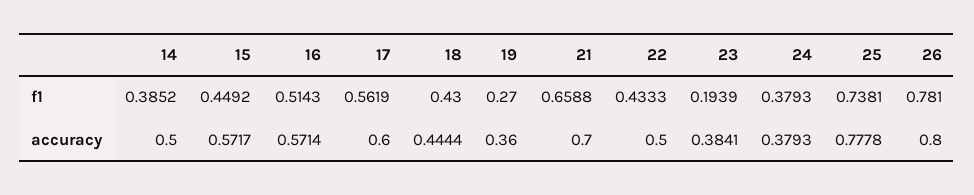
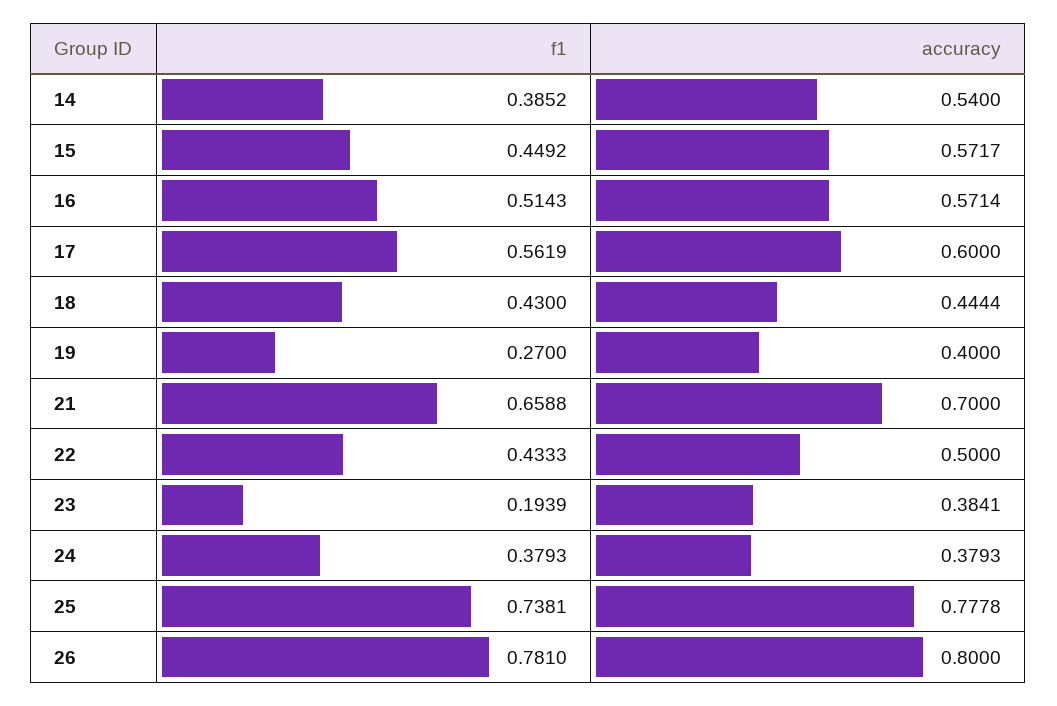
  {
    "14": {
      "f1": 0.3852,
-     "accuracy": 0.5
+     "accuracy": 0.54
    },
    "15": {
      "f1": 0.4492,
      "accuracy": 0.5717
    },
    "16": {
      "f1": 0.5143,
      "accuracy": 0.5714
    },
    "17": {
      "f1": 0.5619,
      "accuracy": 0.6
    },
    "18": {
      "f1": 0.43,
      "accuracy": 0.4444
    },
    "19": {
      "f1": 0.27,
-     "accuracy": 0.36
+     "accuracy": 0.4
    },
    "21": {
      "f1": 0.6588,
      "accuracy": 0.7
    },
    "22": {
      "f1": 0.4333,
      "accuracy": 0.5
    },
    "23": {
      "f1": 0.1939,
      "accuracy": 0.3841
    },
    "24": {
      "f1": 0.3793,
      "accuracy": 0.3793
    },
    "25": {
      "f1": 0.7381,
      "accuracy": 0.7778
    },
    "26": {
      "f1": 0.781,
      "accuracy": 0.8
    }
  }

